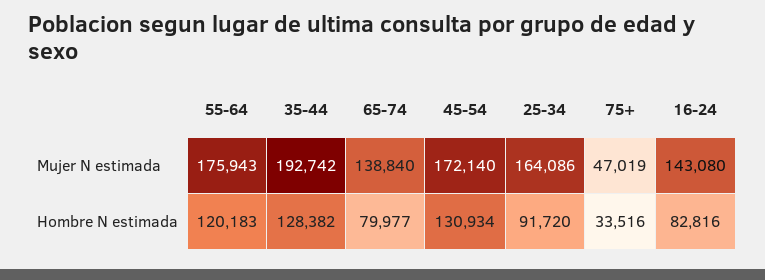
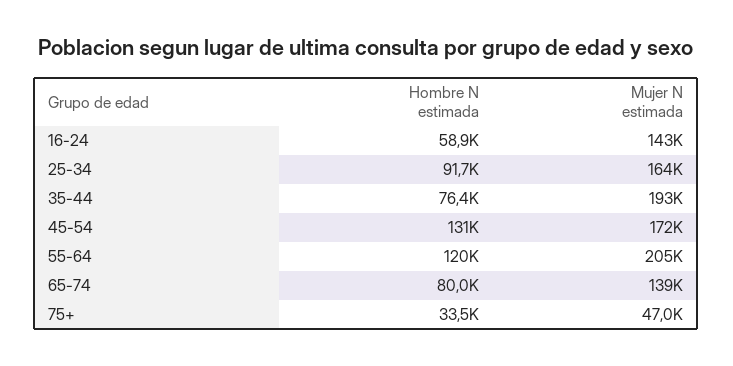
  {
    "55-64": {
-     "Mujer N estimada": 175943,
+     "Mujer N estimada": 205000,
      "Hombre N estimada": 120183
    },
    "35-44": {
      "Mujer N estimada": 192742,
-     "Hombre N estimada": 128382
+     "Hombre N estimada": 76400
    },
    "65-74": {
      "Mujer N estimada": 138840,
      "Hombre N estimada": 79977
    },
    "45-54": {
      "Mujer N estimada": 172140,
      "Hombre N estimada": 130934
    },
    "25-34": {
      "Mujer N estimada": 164086,
      "Hombre N estimada": 91720
    },
    "75+": {
      "Mujer N estimada": 47019,
      "Hombre N estimada": 33516
    },
    "16-24": {
      "Mujer N estimada": 143080,
-     "Hombre N estimada": 82816
+     "Hombre N estimada": 58900
    }
  }

